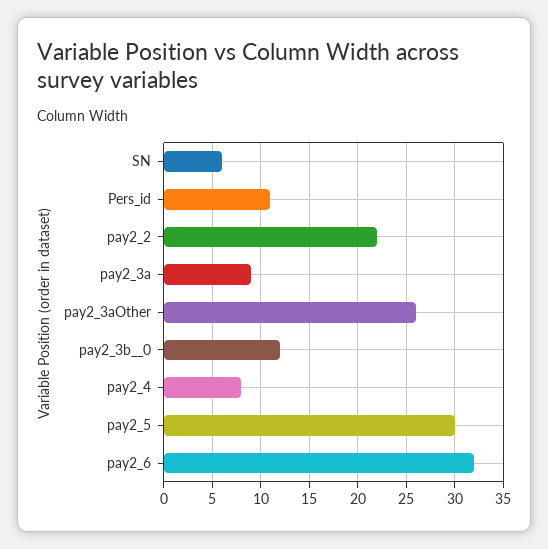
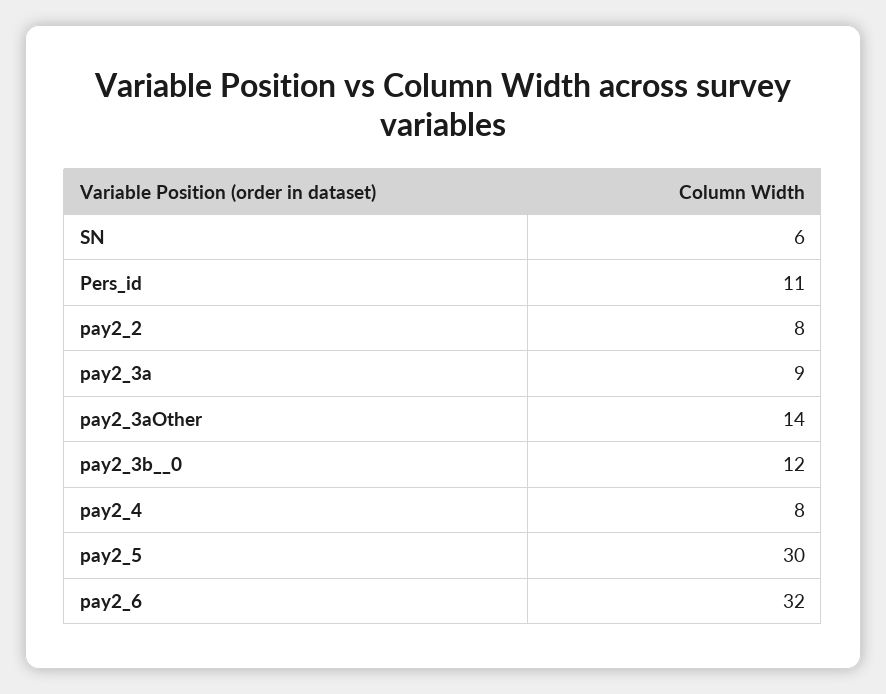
  {
    "SN": 6,
    "Pers_id": 11,
-   "pay2_2": 22,
+   "pay2_2": 8,
    "pay2_3a": 9,
-   "pay2_3aOther": 26,
+   "pay2_3aOther": 14,
    "pay2_3b__0": 12,
    "pay2_4": 8,
    "pay2_5": 30,
    "pay2_6": 32
  }

